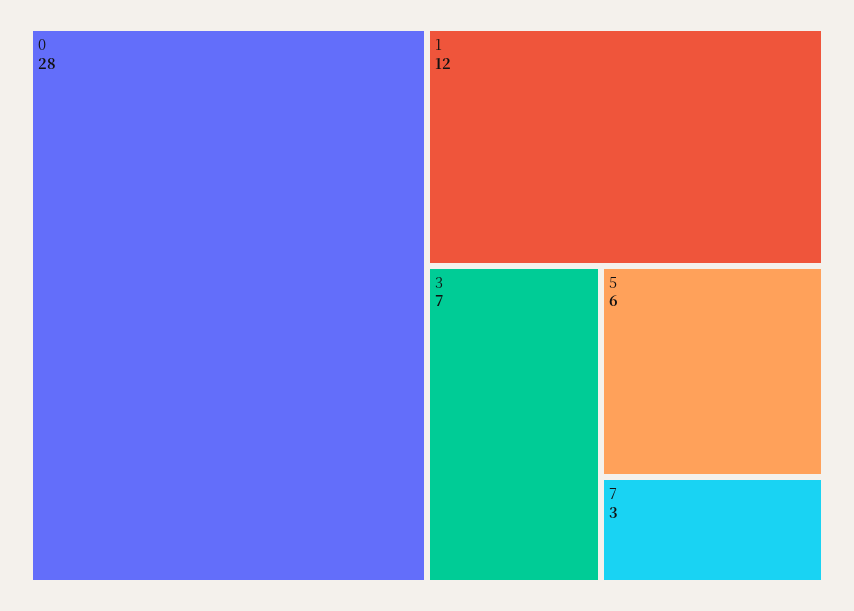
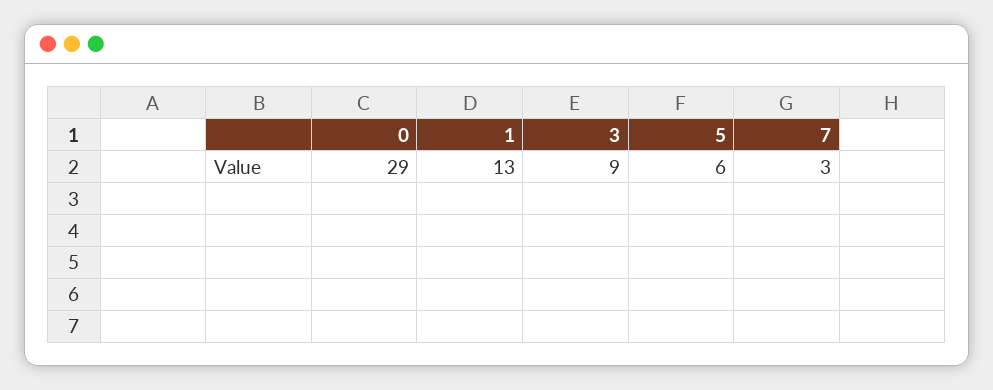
  {
-   "0": 28,
+   "0": 29,
-   "1": 12,
+   "1": 13,
-   "3": 7,
+   "3": 9,
    "5": 6,
    "7": 3
  }

